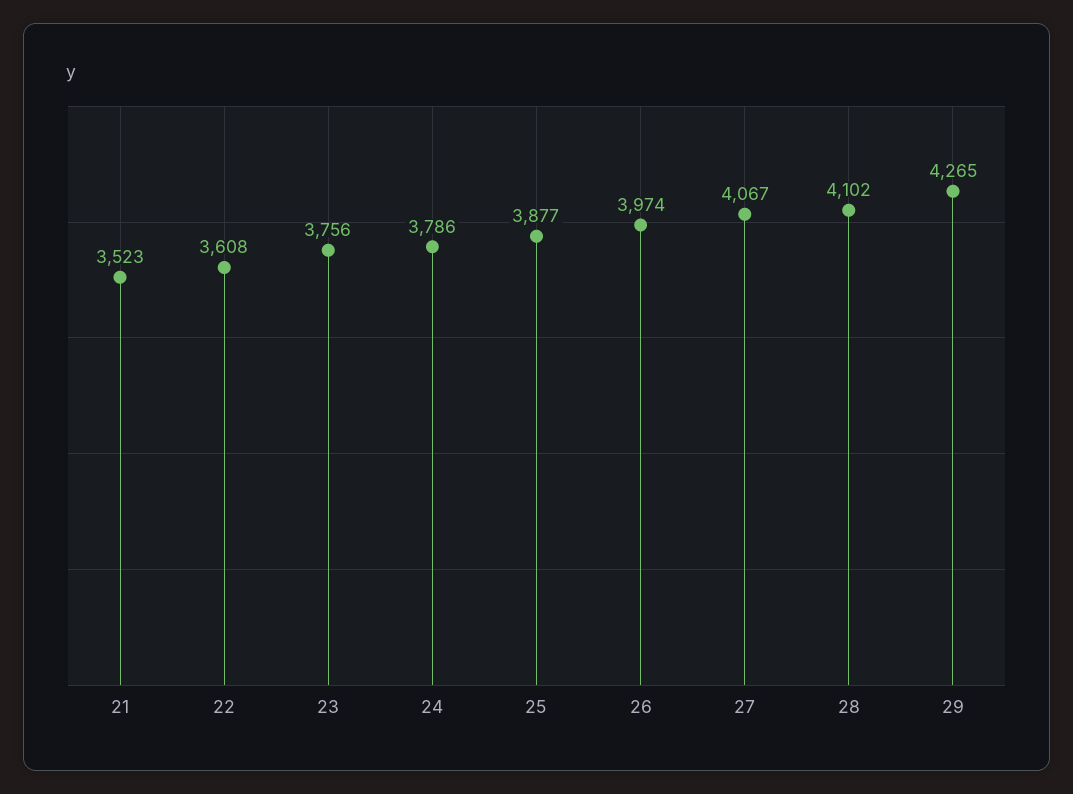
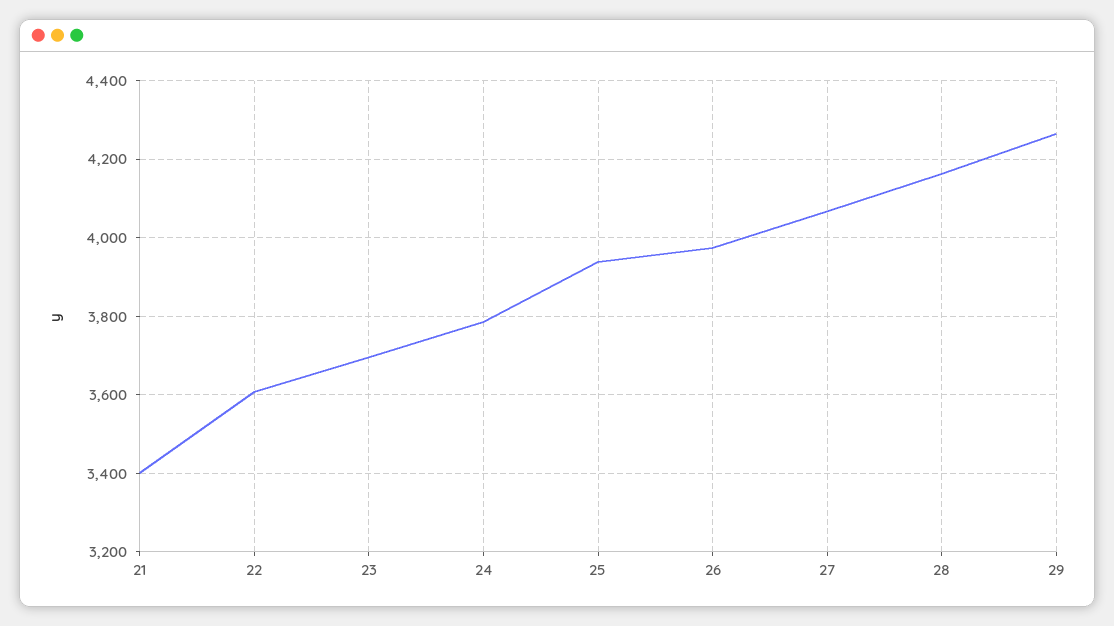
  {
-   "21": 3523,
+   "21": 3400,
    "22": 3608,
-   "23": 3756,
+   "23": 3700,
    "24": 3786,
-   "25": 3877,
+   "25": 3940,
    "26": 3974,
    "27": 4067,
-   "28": 4102,
+   "28": 4160,
    "29": 4265
  }

